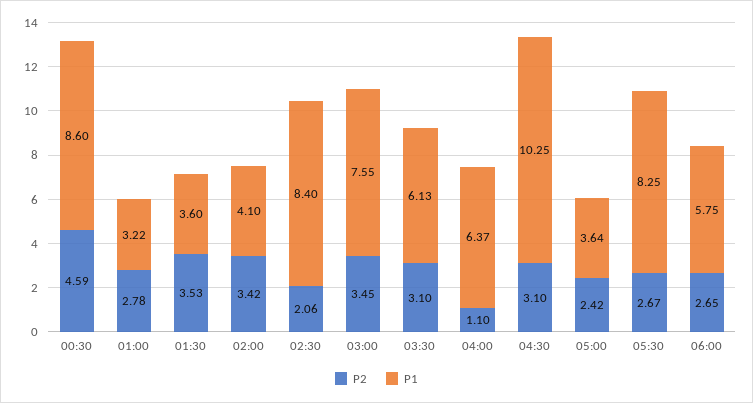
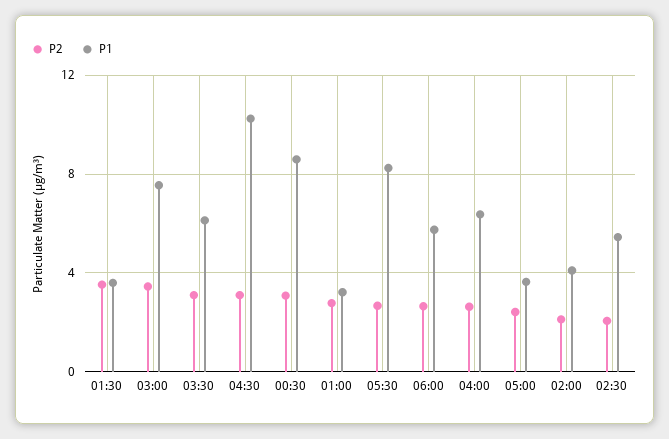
  {
    "P2": {
-     "00:30": 4.59,
+     "00:30": 3,
      "01:00": 2.78,
      "01:30": 3.53,
-     "02:00": 3.42,
+     "02:00": 2,
      "02:30": 2.06,
      "03:00": 3.45,
      "03:30": 3.1,
-     "04:00": 1.1,
+     "04:00": 2.5,
      "04:30": 3.1,
      "05:00": 2.42,
      "05:30": 2.67,
      "06:00": 2.65
    },
    "P1": {
      "00:30": 8.6,
      "01:00": 3.22,
      "01:30": 3.6,
      "02:00": 4.1,
-     "02:30": 8.4,
+     "02:30": 5.5,
      "03:00": 7.55,
      "03:30": 6.13,
      "04:00": 6.37,
      "04:30": 10.25,
      "05:00": 3.64,
      "05:30": 8.25,
      "06:00": 5.75
    }
  }

